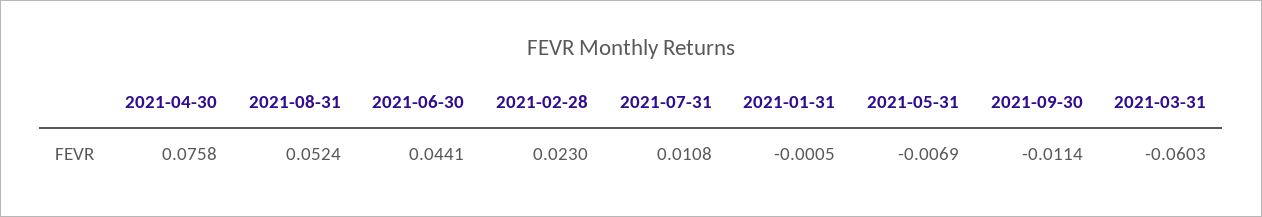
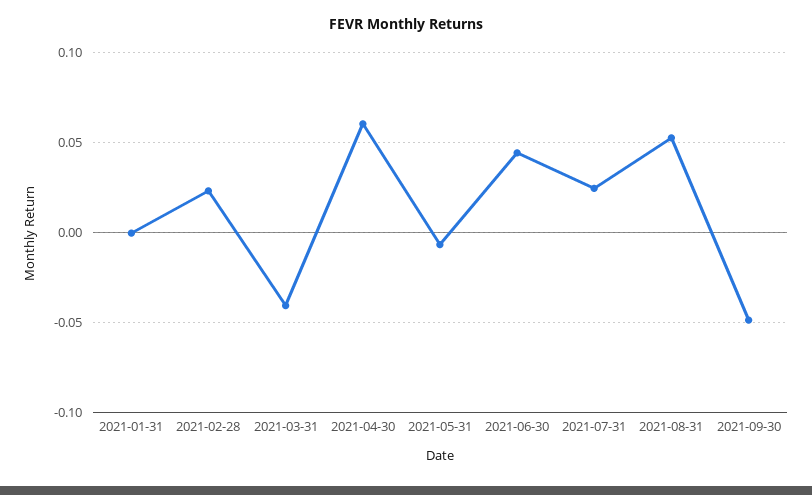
  {
-   "2021-04-30": 0.0758,
+   "2021-04-30": 0.06,
    "2021-08-31": 0.0524,
    "2021-06-30": 0.0441,
    "2021-02-28": 0.023,
-   "2021-07-31": 0.0108,
+   "2021-07-31": 0.025,
    "2021-01-31": -0.0005,
    "2021-05-31": -0.0069,
-   "2021-09-30": -0.0114,
+   "2021-09-30": -0.05,
-   "2021-03-31": -0.0603
+   "2021-03-31": -0.04
  }

